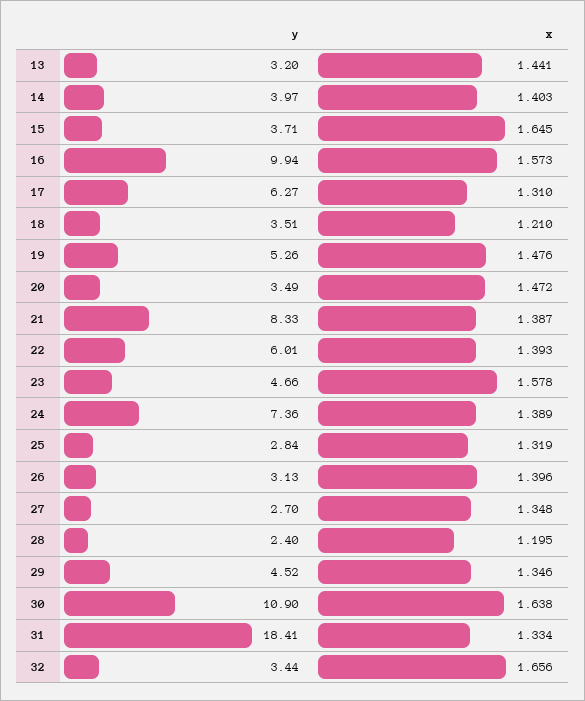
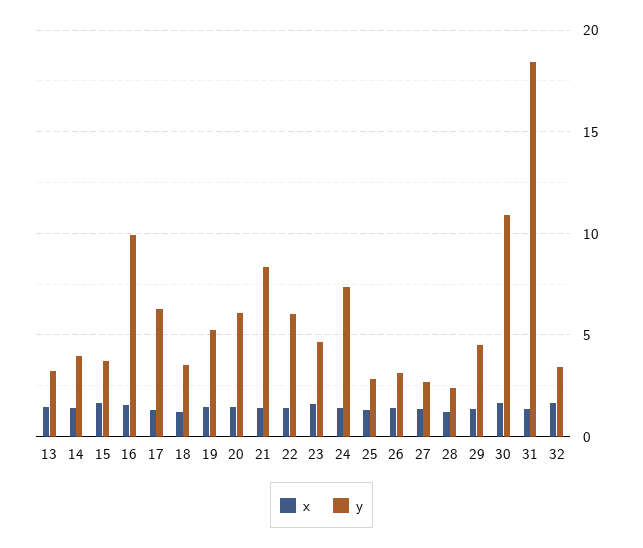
  {
    "y": {
      "13": 3.2,
      "14": 3.97,
      "15": 3.71,
      "16": 9.94,
      "17": 6.27,
      "18": 3.51,
      "19": 5.26,
-     "20": 3.49,
+     "20": 6,
      "21": 8.33,
      "22": 6.01,
      "23": 4.66,
      "24": 7.36,
      "25": 2.84,
      "26": 3.13,
      "27": 2.7,
      "28": 2.4,
      "29": 4.52,
      "30": 10.9,
      "31": 18.41,
      "32": 3.44
    },
    "x": {
      "13": 1.441,
      "14": 1.403,
      "15": 1.645,
      "16": 1.573,
      "17": 1.31,
      "18": 1.21,
      "19": 1.476,
      "20": 1.472,
      "21": 1.387,
      "22": 1.393,
      "23": 1.578,
      "24": 1.389,
      "25": 1.319,
      "26": 1.396,
      "27": 1.348,
      "28": 1.195,
      "29": 1.346,
      "30": 1.638,
      "31": 1.334,
      "32": 1.656
    }
  }

